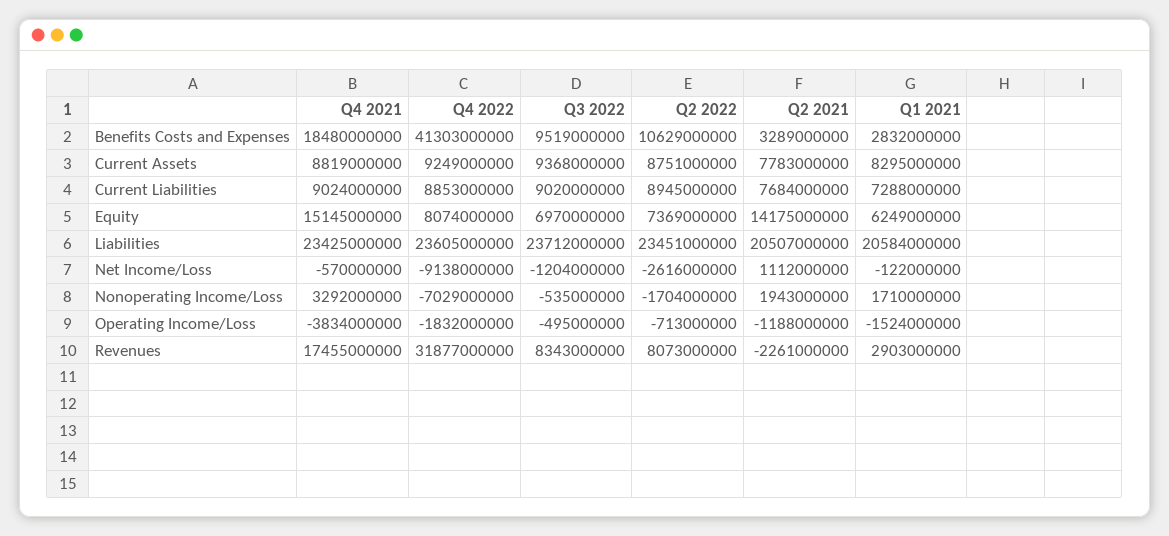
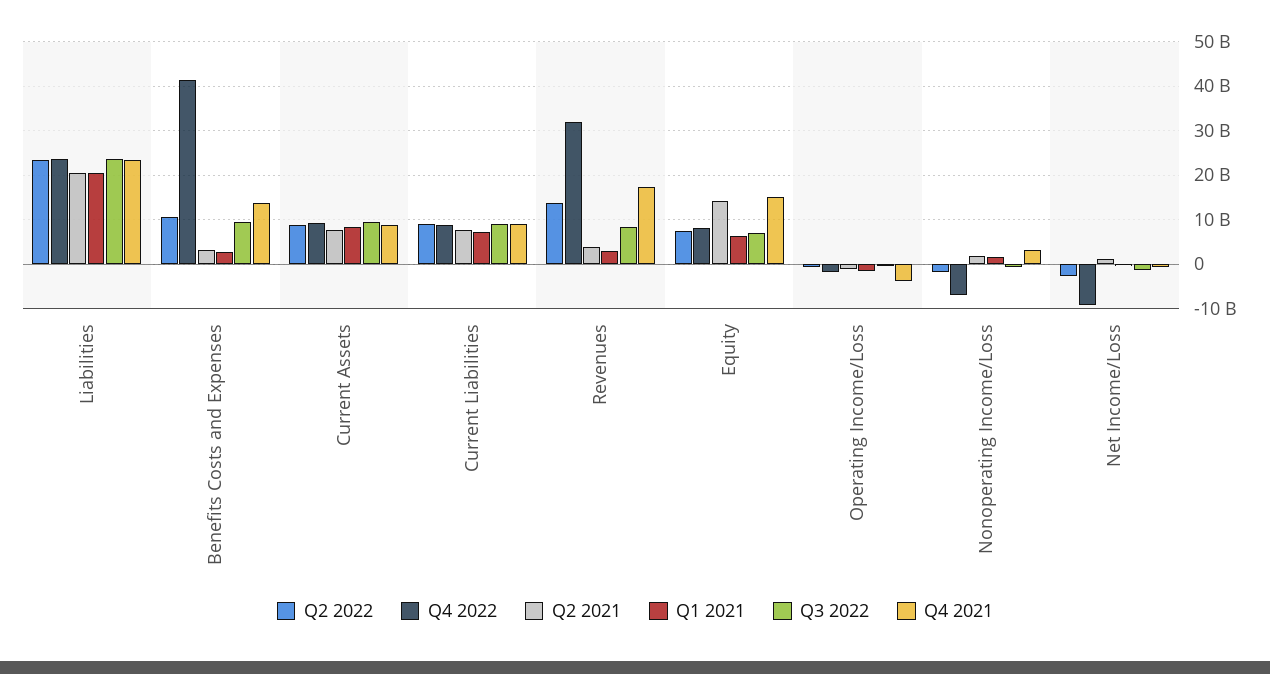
  {
    "Q4 2021": {
-     "Benefits Costs and Expenses": 18480000000,
+     "Benefits Costs and Expenses": 14000000000,
      "Current Assets": 8819000000,
      "Current Liabilities": 9024000000,
      "Equity": 15145000000,
      "Liabilities": 23425000000,
      "Net Income/Loss": -570000000,
      "Nonoperating Income/Loss": 3292000000,
      "Operating Income/Loss": -3834000000,
      "Revenues": 17455000000
    },
    "Q4 2022": {
      "Benefits Costs and Expenses": 41303000000,
      "Current Assets": 9249000000,
      "Current Liabilities": 8853000000,
      "Equity": 8074000000,
      "Liabilities": 23605000000,
      "Net Income/Loss": -9138000000,
      "Nonoperating Income/Loss": -7029000000,
      "Operating Income/Loss": -1832000000,
      "Revenues": 31877000000
    },
    "Q3 2022": {
      "Benefits Costs and Expenses": 9519000000,
      "Current Assets": 9368000000,
      "Current Liabilities": 9020000000,
      "Equity": 6970000000,
      "Liabilities": 23712000000,
      "Net Income/Loss": -1204000000,
      "Nonoperating Income/Loss": -535000000,
      "Operating Income/Loss": -495000000,
      "Revenues": 8343000000
    },
    "Q2 2022": {
      "Benefits Costs and Expenses": 10629000000,
      "Current Assets": 8751000000,
      "Current Liabilities": 8945000000,
      "Equity": 7369000000,
      "Liabilities": 23451000000,
      "Net Income/Loss": -2616000000,
      "Nonoperating Income/Loss": -1704000000,
      "Operating Income/Loss": -713000000,
-     "Revenues": 8073000000
+     "Revenues": 14000000000
    },
    "Q2 2021": {
      "Benefits Costs and Expenses": 3289000000,
      "Current Assets": 7783000000,
      "Current Liabilities": 7684000000,
      "Equity": 14175000000,
      "Liabilities": 20507000000,
      "Net Income/Loss": 1112000000,
      "Nonoperating Income/Loss": 1943000000,
      "Operating Income/Loss": -1188000000,
-     "Revenues": -2261000000
+     "Revenues": 4000000000
    },
    "Q1 2021": {
      "Benefits Costs and Expenses": 2832000000,
      "Current Assets": 8295000000,
      "Current Liabilities": 7288000000,
      "Equity": 6249000000,
      "Liabilities": 20584000000,
      "Net Income/Loss": -122000000,
      "Nonoperating Income/Loss": 1710000000,
      "Operating Income/Loss": -1524000000,
      "Revenues": 2903000000
    }
  }

